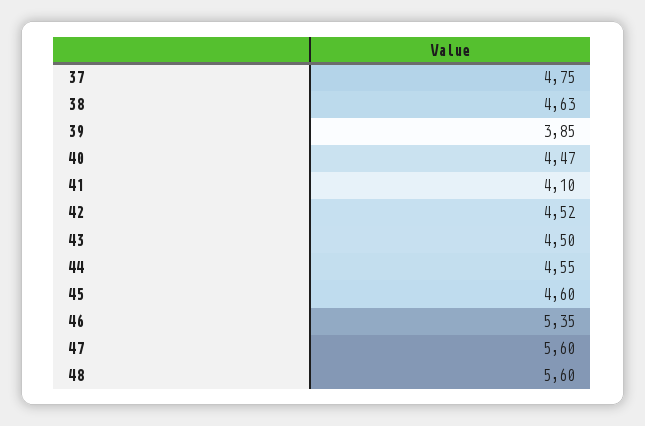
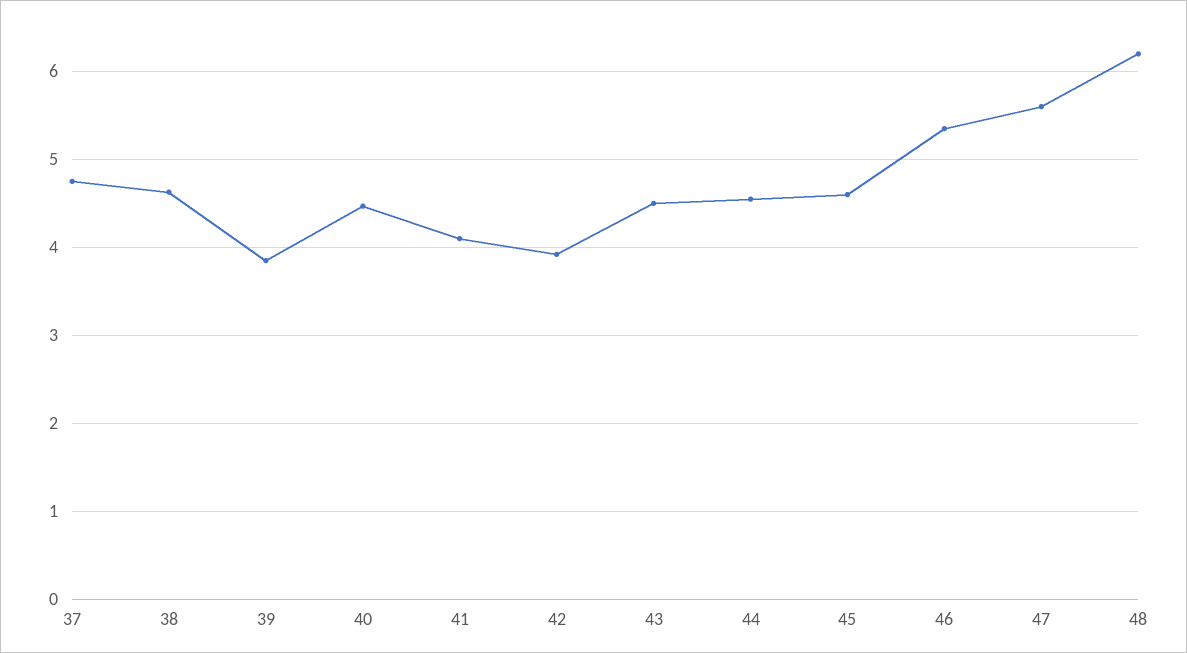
  {
    "37": 4.75,
    "38": 4.63,
    "39": 3.85,
    "40": 4.47,
    "41": 4.1,
-   "42": 4.52,
+   "42": 3.9,
    "43": 4.5,
    "44": 4.55,
    "45": 4.6,
    "46": 5.35,
    "47": 5.6,
-   "48": 5.6
+   "48": 6.2
  }

